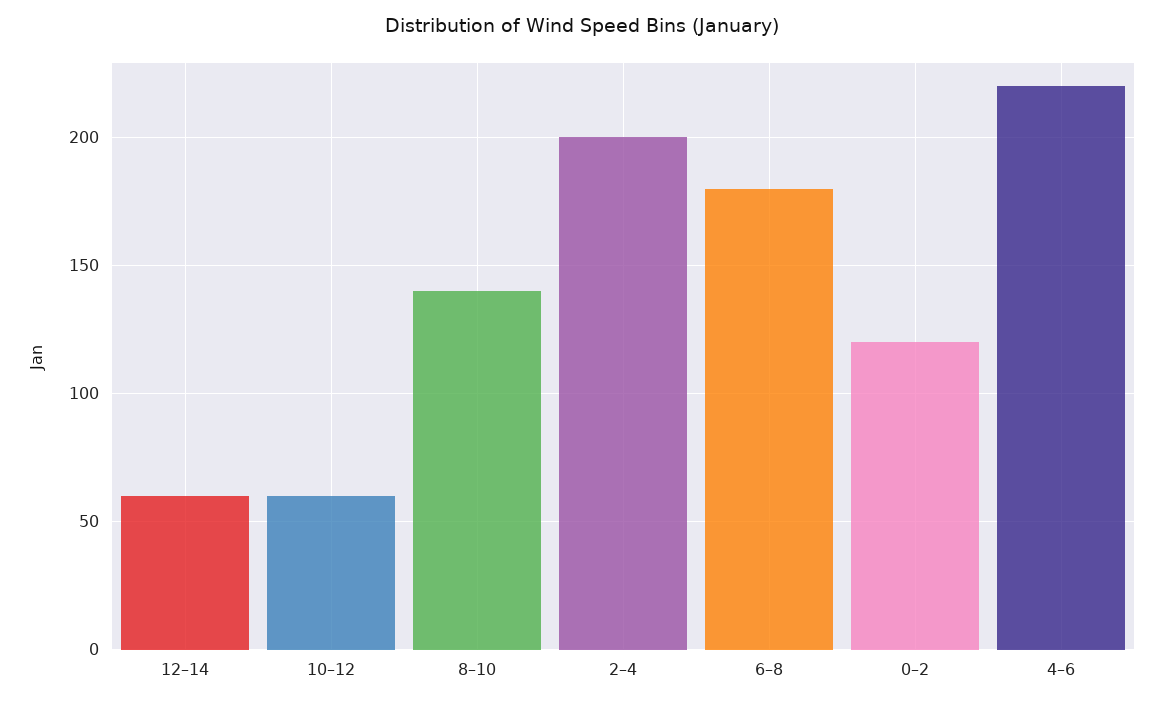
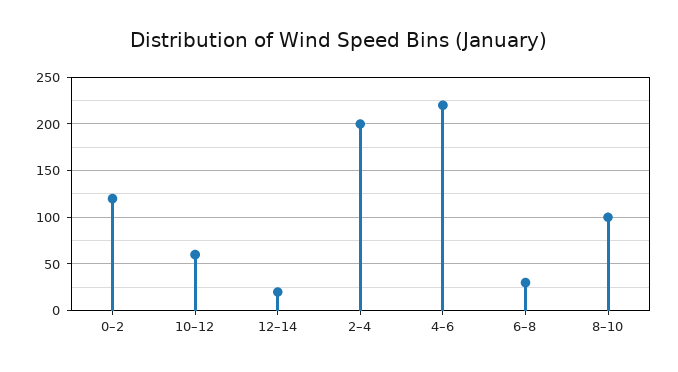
  {
-   "12–14": 60,
+   "12–14": 20,
    "10–12": 60,
-   "8–10": 140,
+   "8–10": 100,
    "2–4": 200,
-   "6–8": 180,
+   "6–8": 30,
    "0–2": 120,
    "4–6": 220
  }

